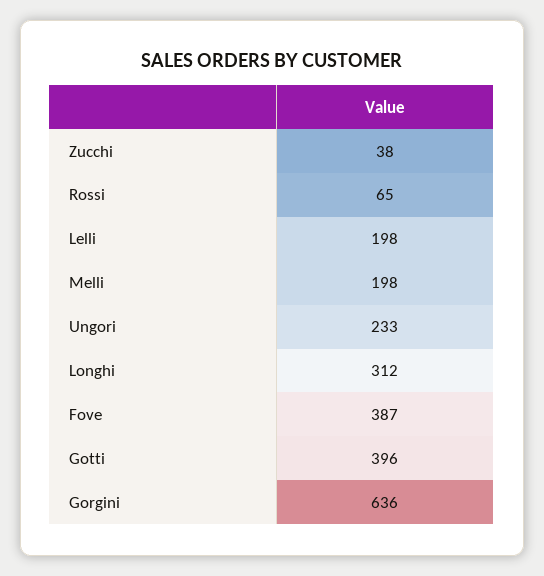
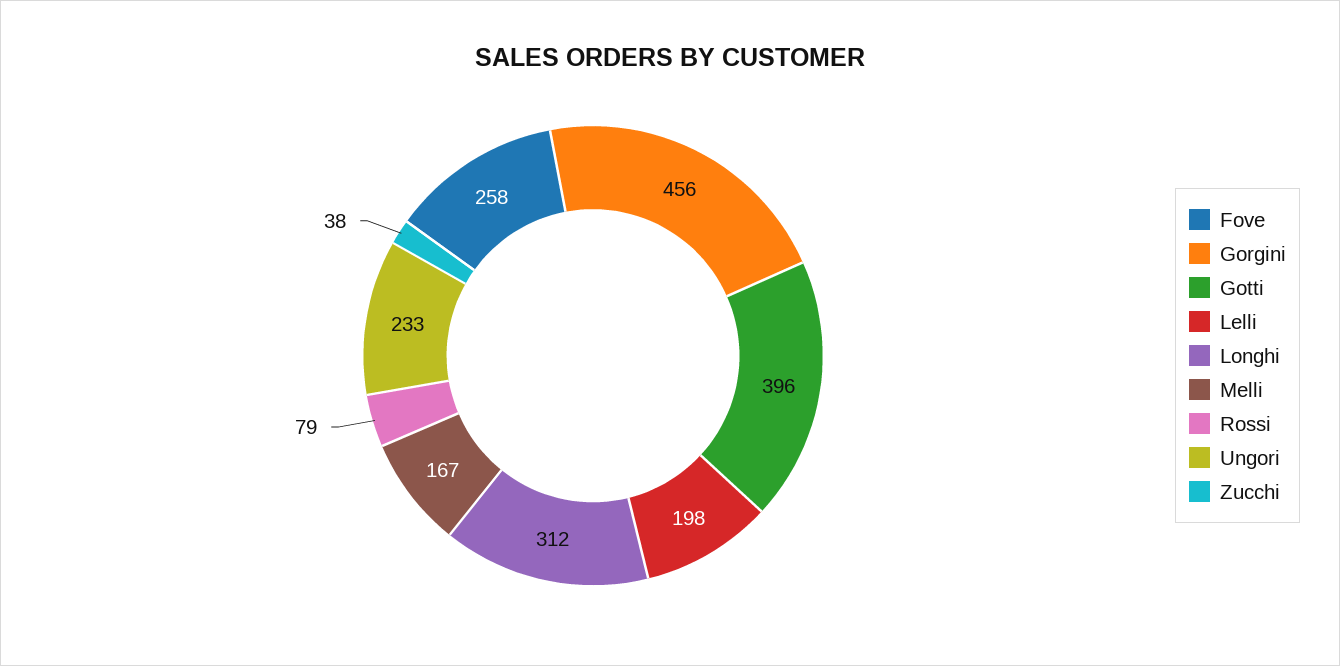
  {
    "Zucchi": 38,
-   "Rossi": 65,
+   "Rossi": 79,
    "Lelli": 198,
-   "Melli": 198,
+   "Melli": 167,
    "Ungori": 233,
    "Longhi": 312,
-   "Fove": 387,
+   "Fove": 258,
    "Gotti": 396,
-   "Gorgini": 636
+   "Gorgini": 456
  }

